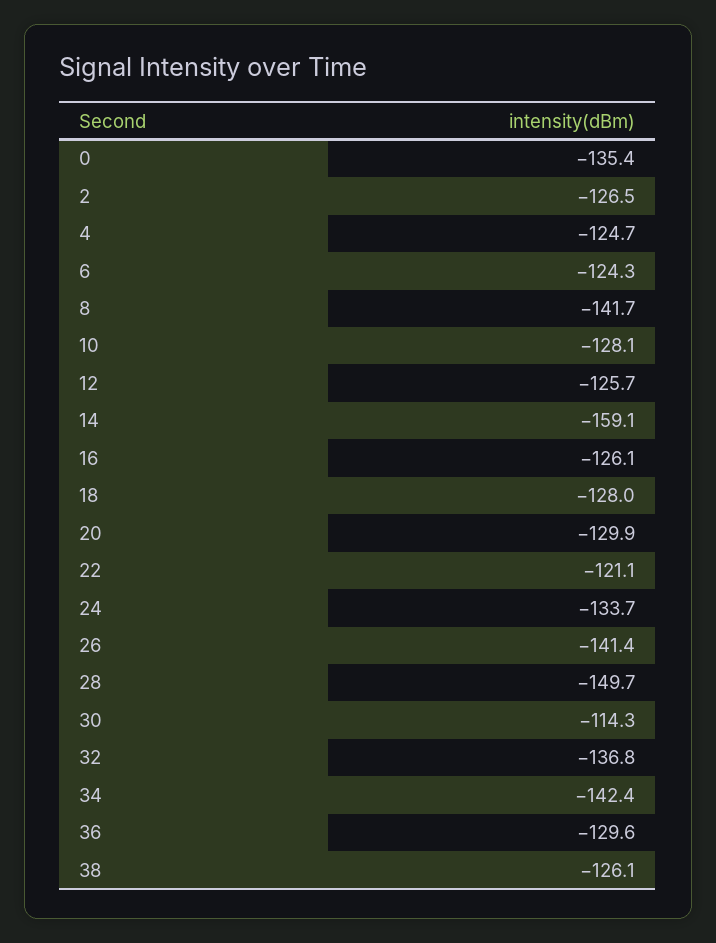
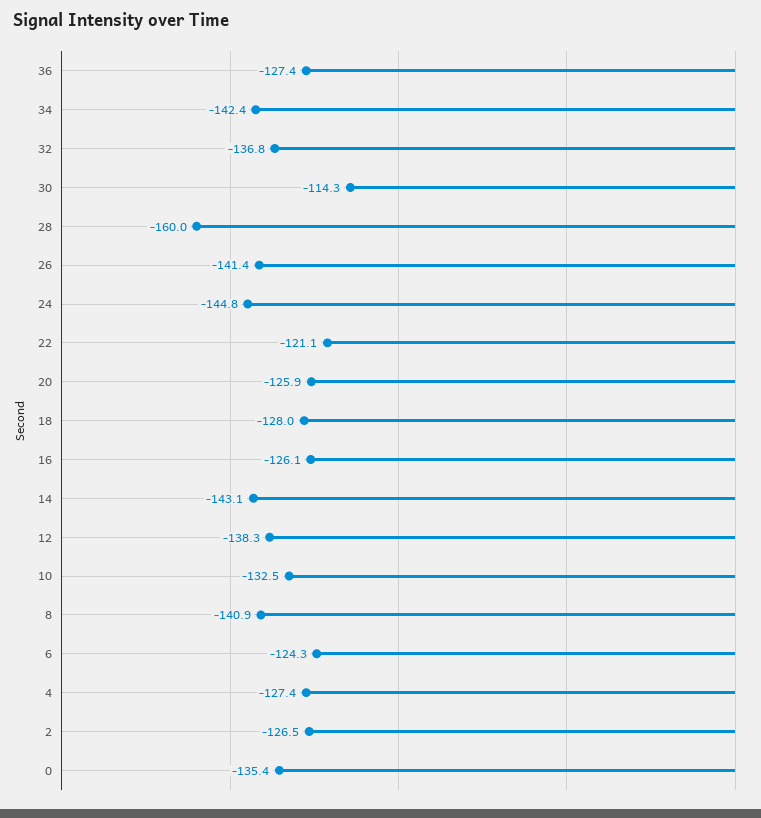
  {
    "0": -135.4,
    "2": -126.5,
-   "4": -124.7,
+   "4": -127.4,
    "6": -124.3,
-   "8": -141.7,
+   "8": -140.9,
-   "10": -128.1,
+   "10": -132.5,
-   "12": -125.7,
+   "12": -138.3,
-   "14": -159.1,
+   "14": -143.1,
    "16": -126.1,
    "18": -128,
-   "20": -129.9,
+   "20": -125.9,
    "22": -121.1,
-   "24": -133.7,
+   "24": -144.8,
    "26": -141.4,
-   "28": -149.7,
+   "28": -160,
    "30": -114.3,
    "32": -136.8,
    "34": -142.4,
-   "36": -129.6,
+   "36": -127.4
-   "38": -126.1
  }

